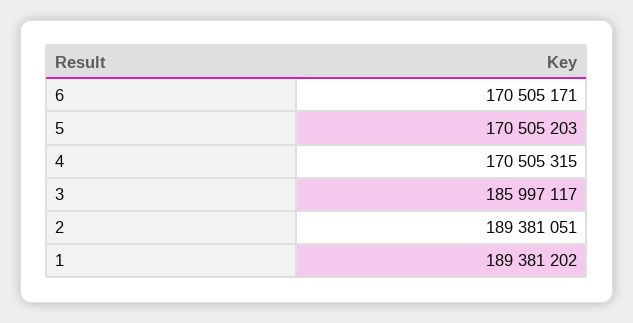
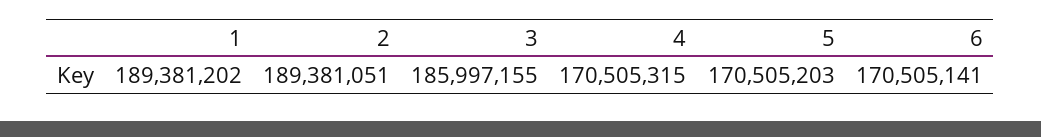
  {
-   "6": 170505171,
+   "6": 170505141,
    "5": 170505203,
    "4": 170505315,
-   "3": 185997117,
+   "3": 185997155,
    "2": 189381051,
    "1": 189381202
  }

